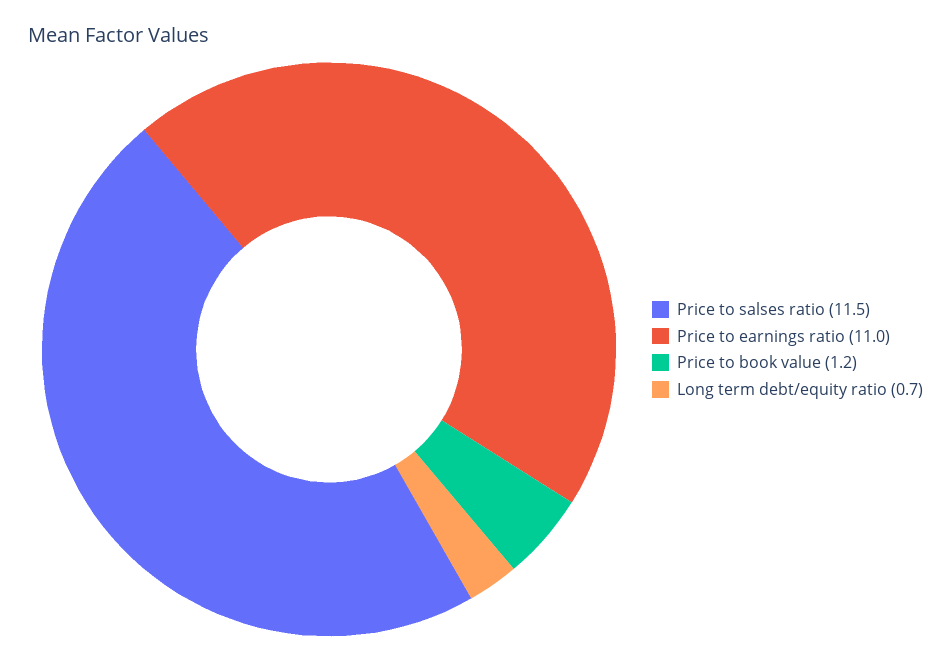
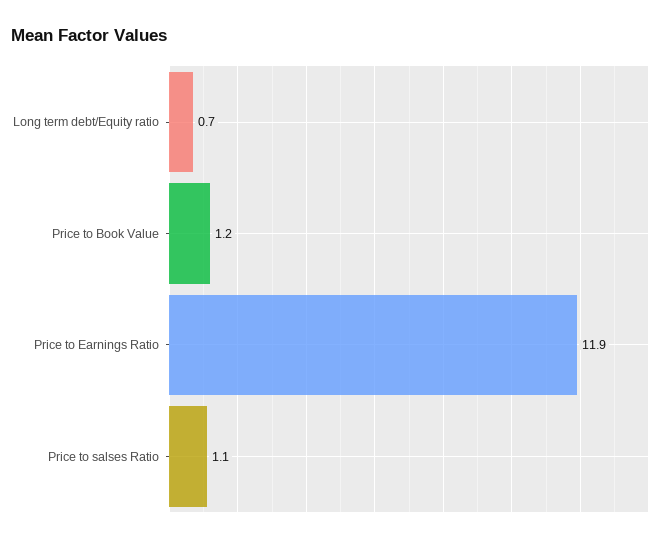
  {
-   "Price to salses ratio": 11.5,
+   "Price to salses ratio": 1.1,
-   "Price to earnings ratio": 11,
+   "Price to earnings ratio": 11.9,
    "Price to book value": 1.2,
    "Long term debt/equity ratio": 0.7
  }

